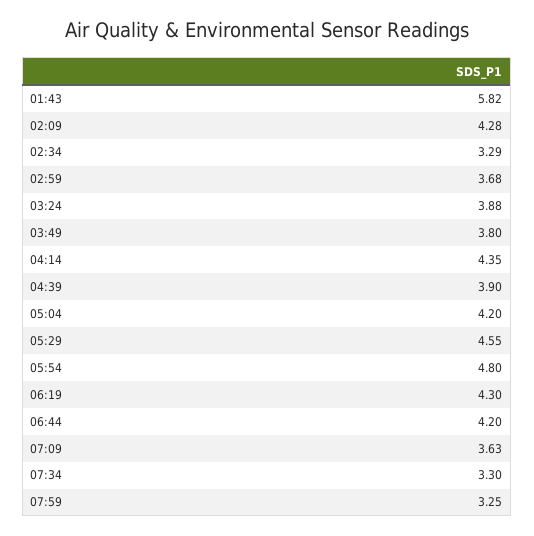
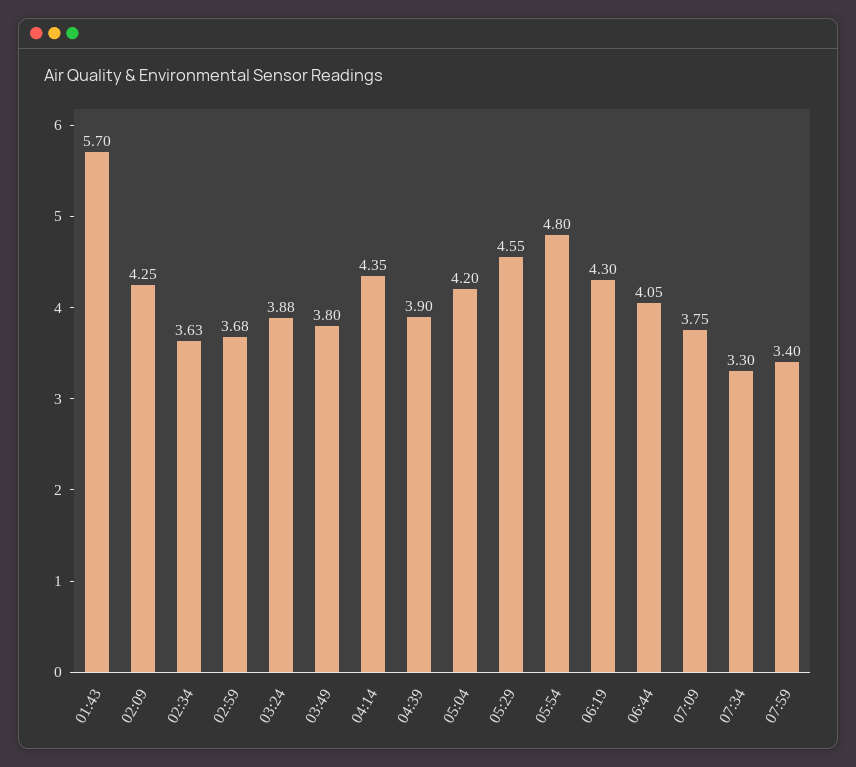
  {
-   "01:43": 5.82,
+   "01:43": 5.7,
-   "02:09": 4.28,
+   "02:09": 4.25,
-   "02:34": 3.29,
+   "02:34": 3.63,
    "02:59": 3.68,
    "03:24": 3.88,
    "03:49": 3.8,
    "04:14": 4.35,
    "04:39": 3.9,
    "05:04": 4.2,
    "05:29": 4.55,
    "05:54": 4.8,
    "06:19": 4.3,
-   "06:44": 4.2,
+   "06:44": 4.05,
-   "07:09": 3.63,
+   "07:09": 3.75,
    "07:34": 3.3,
-   "07:59": 3.25
+   "07:59": 3.4
  }

